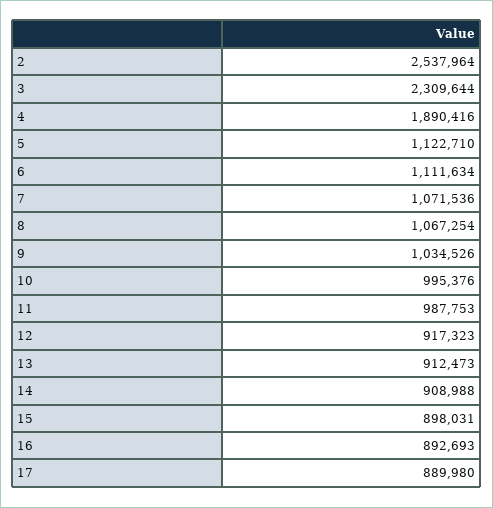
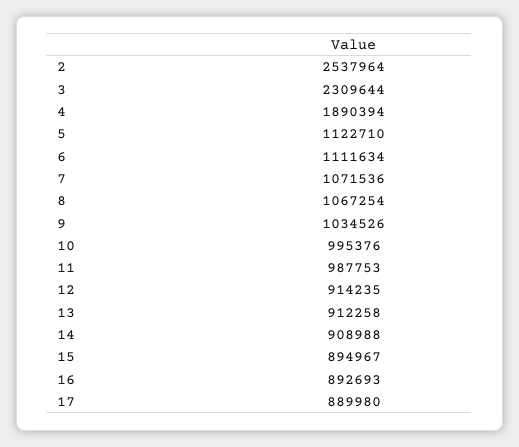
  {
    "2": 2537964,
    "3": 2309644,
-   "4": 1890416,
+   "4": 1890394,
    "5": 1122710,
    "6": 1111634,
    "7": 1071536,
    "8": 1067254,
    "9": 1034526,
    "10": 995376,
    "11": 987753,
-   "12": 917323,
+   "12": 914235,
-   "13": 912473,
+   "13": 912258,
    "14": 908988,
-   "15": 898031,
+   "15": 894967,
    "16": 892693,
    "17": 889980
  }

